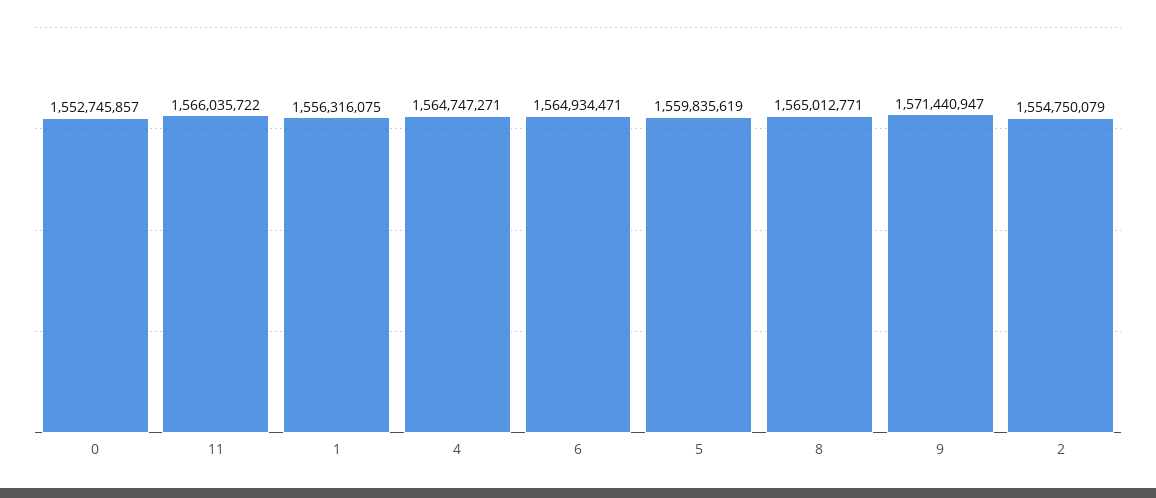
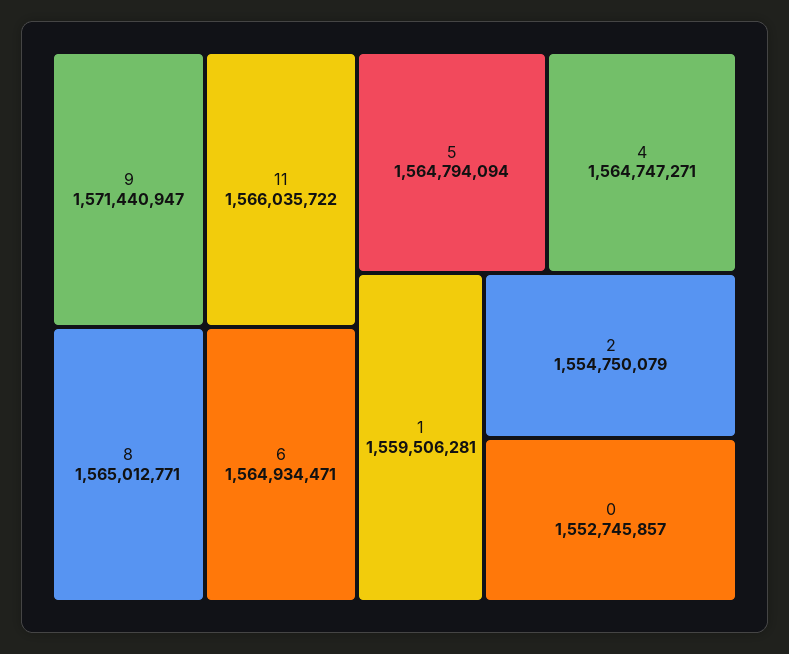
  {
    "0": 1552745857,
    "11": 1566035722,
-   "1": 1556316075,
+   "1": 1559506281,
    "4": 1564747271,
    "6": 1564934471,
-   "5": 1559835619,
+   "5": 1564794094,
    "8": 1565012771,
    "9": 1571440947,
    "2": 1554750079
  }

